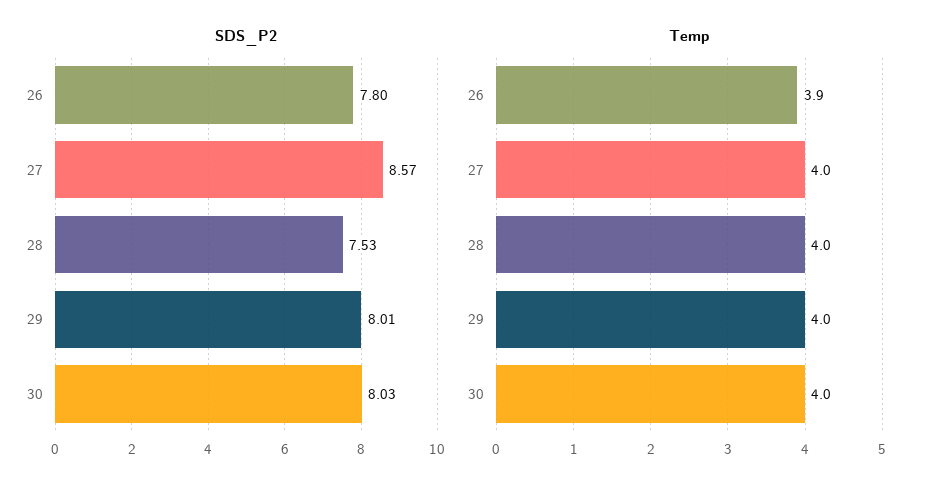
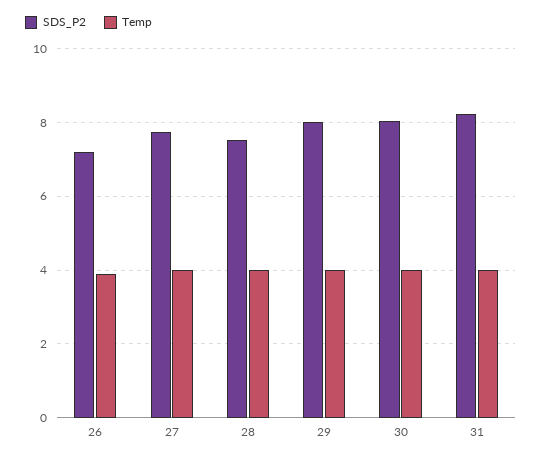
  {
    "SDS_P2": {
-     "26": 7.8,
+     "26": 7.2,
-     "27": 8.57,
+     "27": 7.8,
      "28": 7.53,
      "29": 8.01,
-     "30": 8.03
+     "30": 8.03,
+     "31": 8.2
    },
    "Temp": {
      "26": 3.9,
      "27": 4,
      "28": 4,
      "29": 4,
-     "30": 4
+     "30": 4,
+     "31": 4
    }
  }

